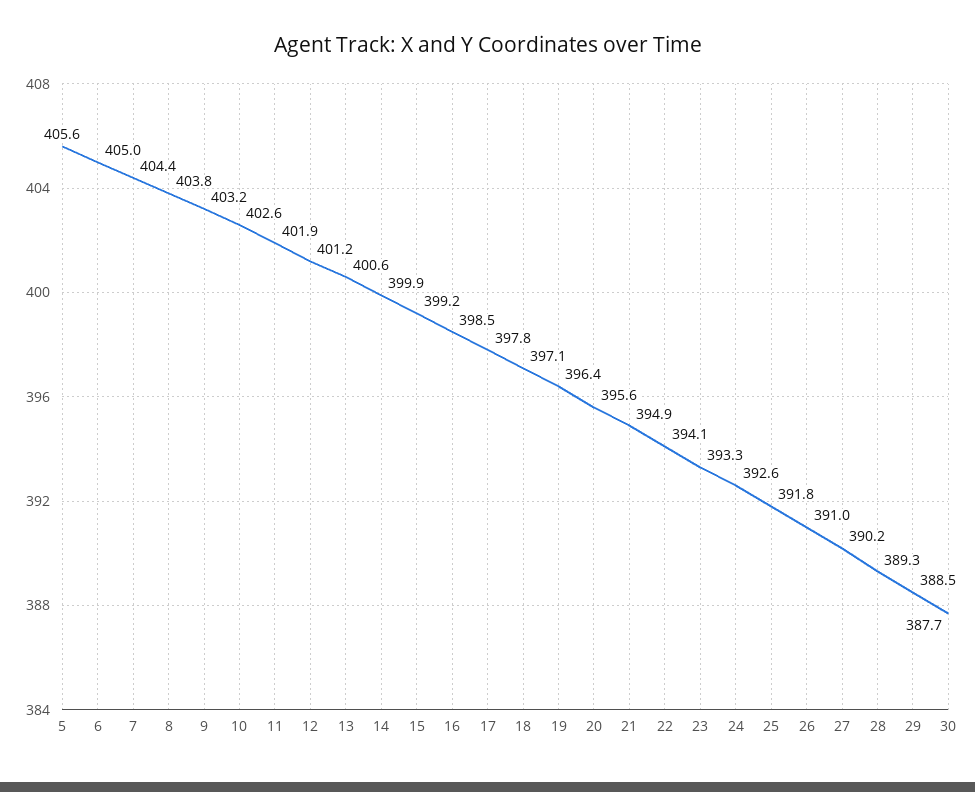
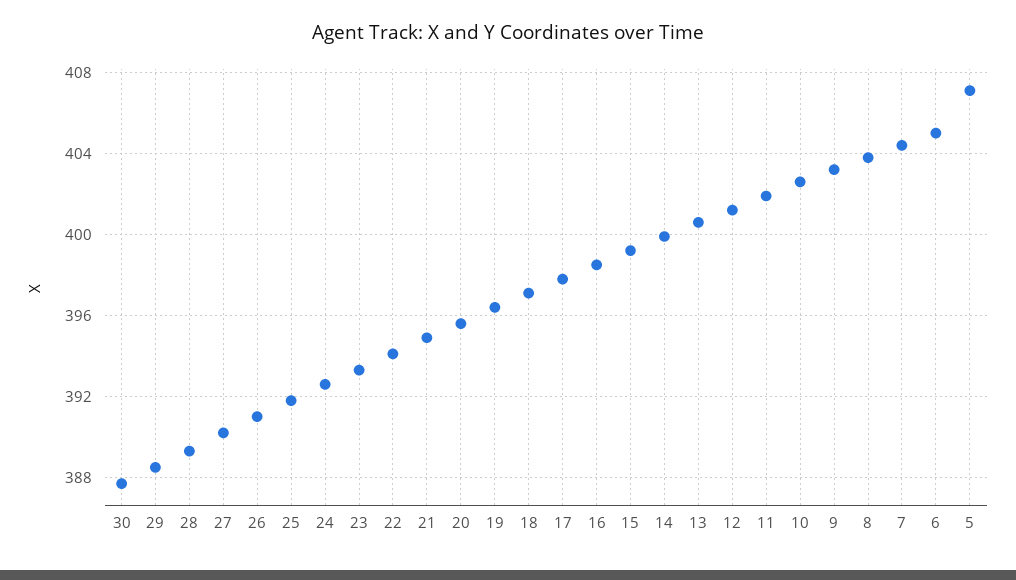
  {
-   "5": 405.6,
+   "5": 407,
    "6": 405,
    "7": 404.4,
    "8": 403.8,
    "9": 403.2,
    "10": 402.6,
    "11": 401.9,
    "12": 401.2,
    "13": 400.6,
    "14": 399.9,
    "15": 399.2,
    "16": 398.5,
    "17": 397.8,
    "18": 397.1,
    "19": 396.4,
    "20": 395.6,
    "21": 394.9,
    "22": 394.1,
    "23": 393.3,
    "24": 392.6,
    "25": 391.8,
    "26": 391,
    "27": 390.2,
    "28": 389.3,
    "29": 388.5,
    "30": 387.7
  }

